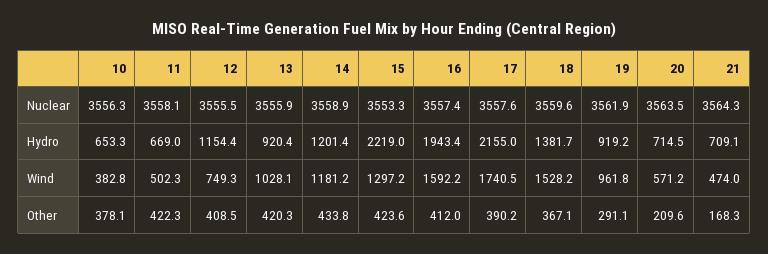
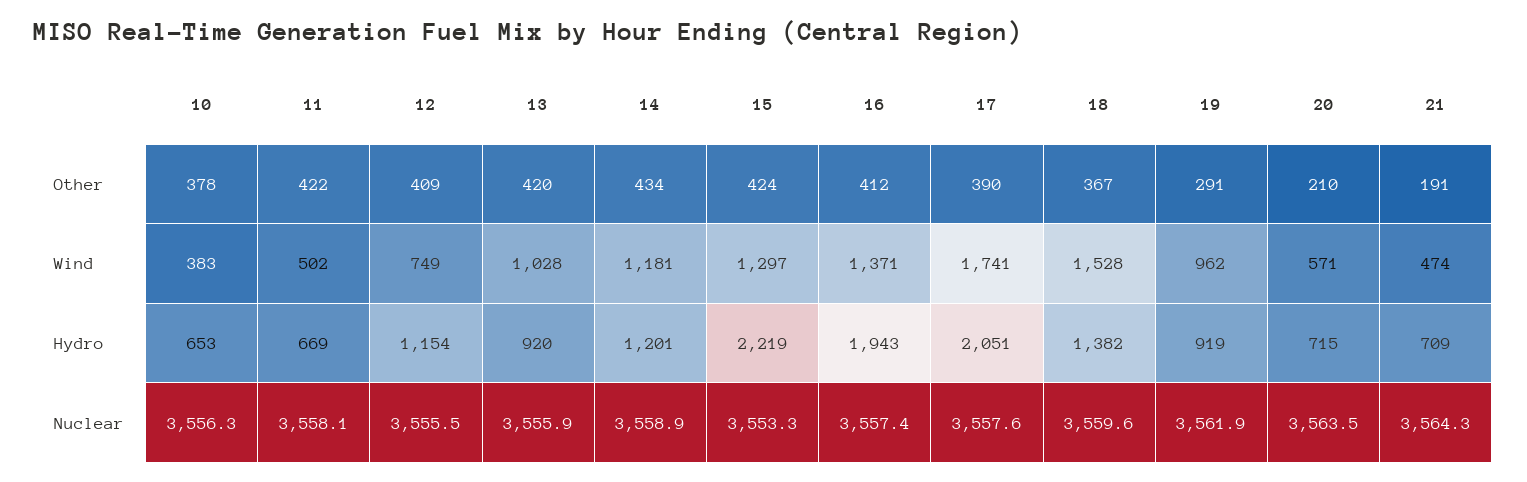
  {
    "10": {
      "Nuclear": 3556.3,
      "Hydro": 653.3,
      "Wind": 382.8,
      "Other": 378.1
    },
    "11": {
      "Nuclear": 3558.1,
      "Hydro": 669,
      "Wind": 502.3,
      "Other": 422.3
    },
    "12": {
      "Nuclear": 3555.5,
      "Hydro": 1154.4,
      "Wind": 749.3,
      "Other": 408.5
    },
    "13": {
      "Nuclear": 3555.9,
      "Hydro": 920.4,
      "Wind": 1028.1,
      "Other": 420.3
    },
    "14": {
      "Nuclear": 3558.9,
      "Hydro": 1201.4,
      "Wind": 1181.2,
      "Other": 433.8
    },
    "15": {
      "Nuclear": 3553.3,
      "Hydro": 2219,
      "Wind": 1297.2,
      "Other": 423.6
    },
    "16": {
      "Nuclear": 3557.4,
      "Hydro": 1943.4,
-     "Wind": 1592.2,
+     "Wind": 1371,
      "Other": 412
    },
    "17": {
      "Nuclear": 3557.6,
-     "Hydro": 2155,
+     "Hydro": 2051,
      "Wind": 1740.5,
      "Other": 390.2
    },
    "18": {
      "Nuclear": 3559.6,
      "Hydro": 1381.7,
      "Wind": 1528.2,
      "Other": 367.1
    },
    "19": {
      "Nuclear": 3561.9,
      "Hydro": 919.2,
      "Wind": 961.8,
      "Other": 291.1
    },
    "20": {
      "Nuclear": 3563.5,
      "Hydro": 714.5,
      "Wind": 571.2,
      "Other": 209.6
    },
    "21": {
      "Nuclear": 3564.3,
      "Hydro": 709.1,
      "Wind": 474,
-     "Other": 168.3
+     "Other": 191
    }
  }

